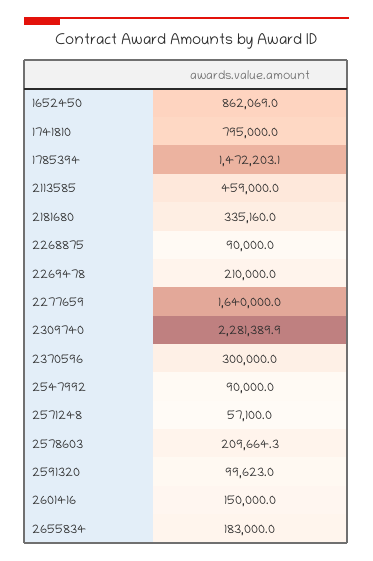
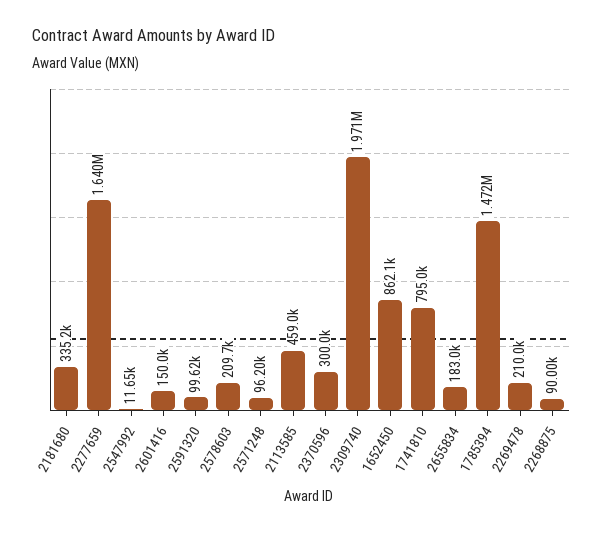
  {
    "1652450": 862069,
    "1741810": 795000,
    "1785394": 1472203.1,
    "2113585": 459000,
    "2181680": 335160,
    "2268875": 90000,
    "2269478": 210000,
    "2277659": 1640000,
-   "2309740": 2281389.9,
+   "2309740": 1971000,
    "2370596": 300000,
-   "2547992": 90000,
+   "2547992": 11650,
-   "2571248": 57100,
+   "2571248": 96200,
    "2578603": 209664.3,
    "2591320": 99623,
    "2601416": 150000,
    "2655834": 183000
  }

